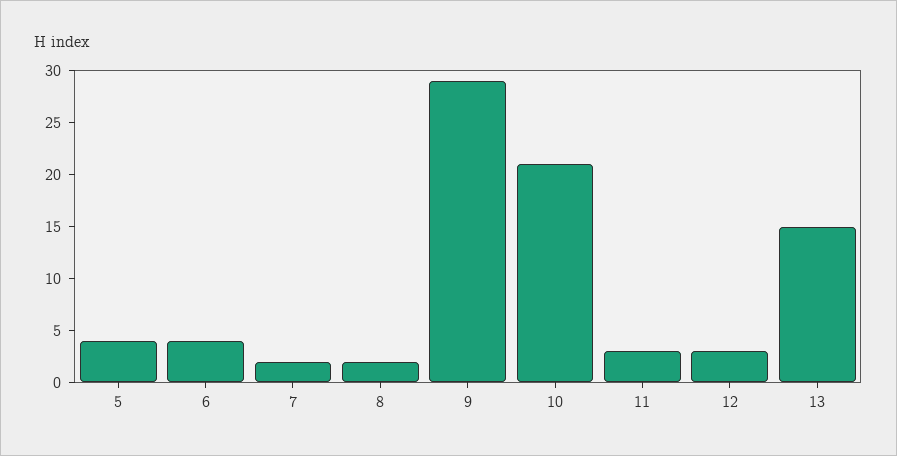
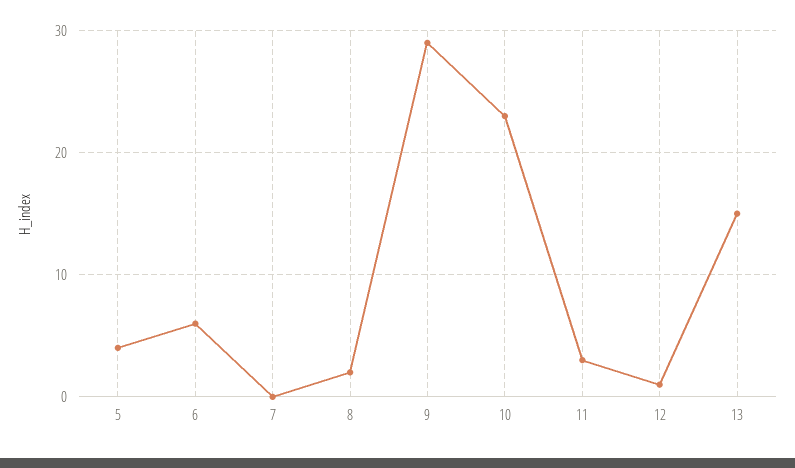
  {
    "5": 4,
-   "6": 4,
+   "6": 6,
-   "7": 2,
+   "7": 0,
    "8": 2,
    "9": 29,
-   "10": 21,
+   "10": 23,
    "11": 3,
-   "12": 3,
+   "12": 1,
    "13": 15
  }

